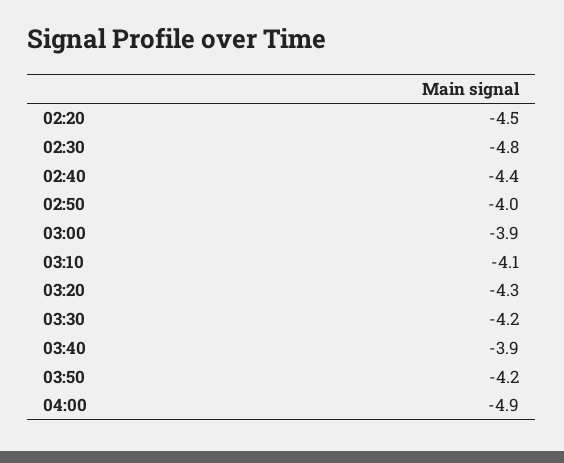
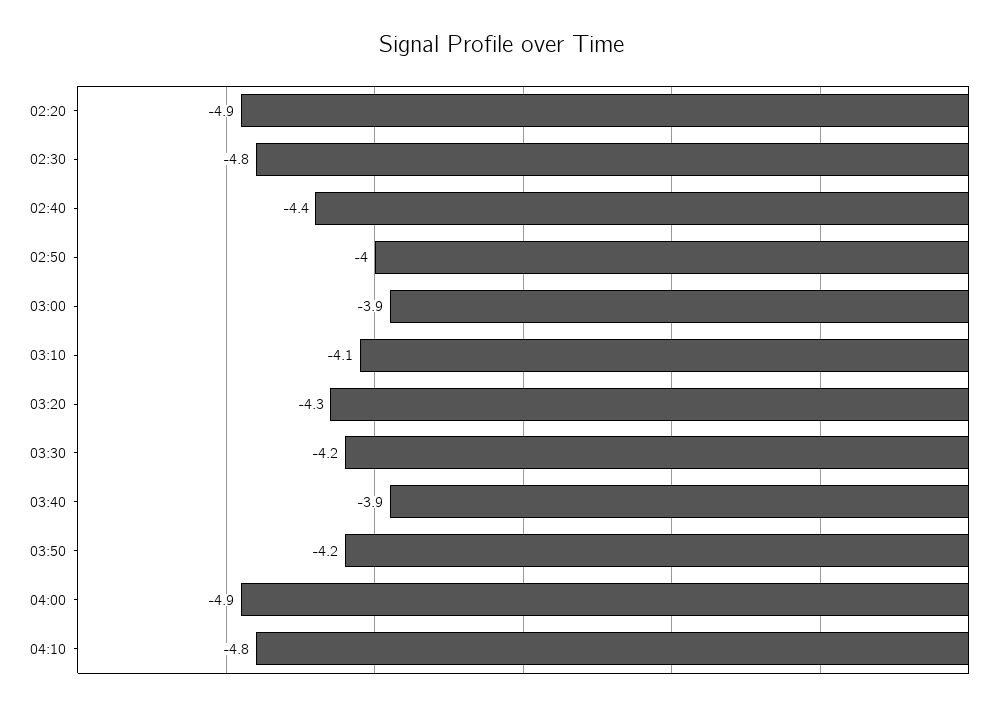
  {
-   "02:20": -4.5,
+   "02:20": -4.9,
    "02:30": -4.8,
    "02:40": -4.4,
    "02:50": -4,
    "03:00": -3.9,
    "03:10": -4.1,
    "03:20": -4.3,
    "03:30": -4.2,
    "03:40": -3.9,
    "03:50": -4.2,
-   "04:00": -4.9
+   "04:00": -4.9,
+   "04:10": -4.8
  }

